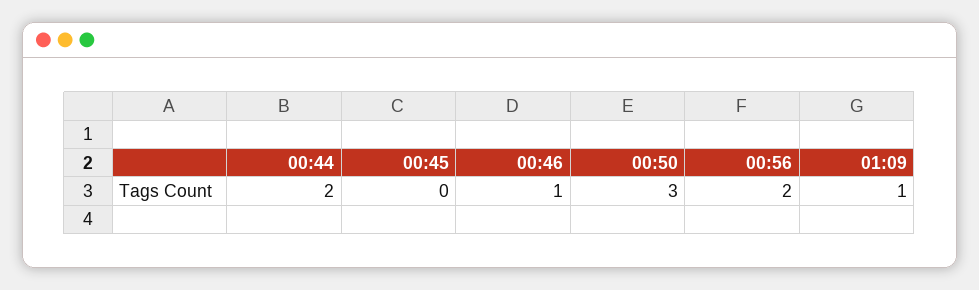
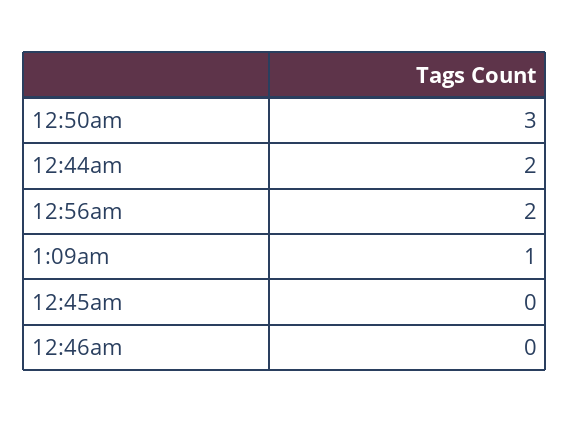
  {
    "00:44": 2,
    "00:45": 0,
-   "00:46": 1,
+   "00:46": 0,
    "00:50": 3,
    "00:56": 2,
    "01:09": 1
  }

